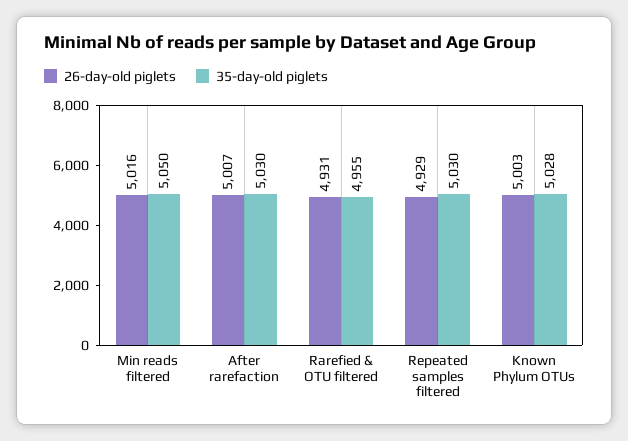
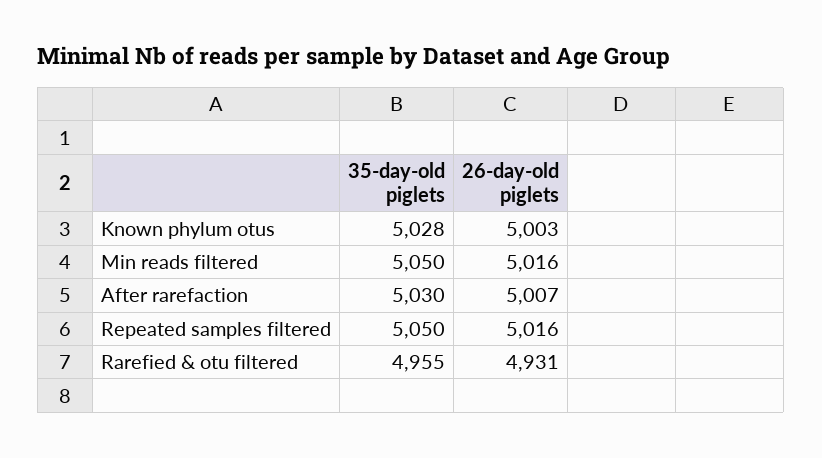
  {
    "26-day-old piglets": {
      "Min reads filtered": 5016,
      "After rarefaction": 5007,
      "Rarefied & OTU filtered": 4931,
-     "Repeated samples filtered": 4929,
+     "Repeated samples filtered": 5016,
      "Known Phylum OTUs": 5003
    },
    "35-day-old piglets": {
      "Min reads filtered": 5050,
      "After rarefaction": 5030,
      "Rarefied & OTU filtered": 4955,
-     "Repeated samples filtered": 5030,
+     "Repeated samples filtered": 5050,
      "Known Phylum OTUs": 5028
    }
  }

